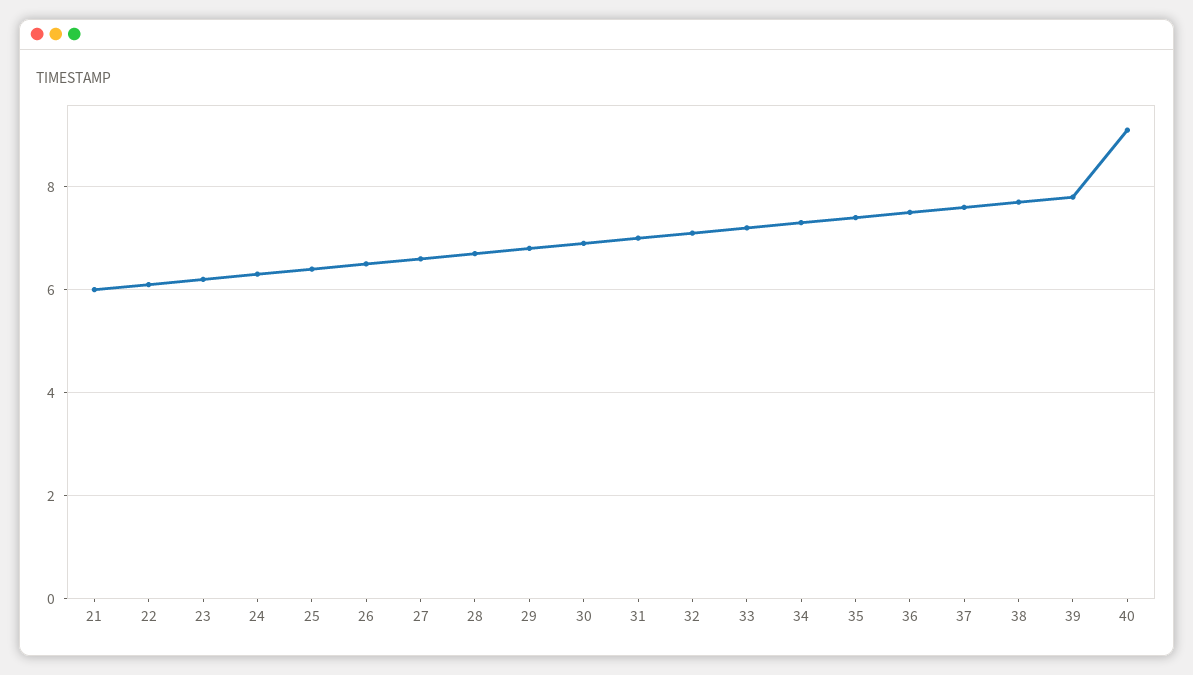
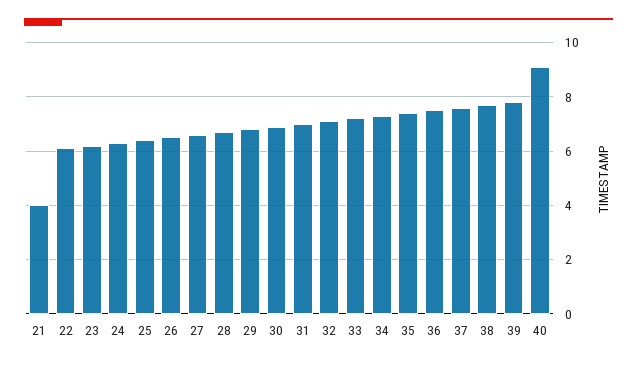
  {
-   "21": 6,
+   "21": 4,
    "22": 6,
    "23": 6,
    "24": 6.5,
    "25": 6.5,
    "26": 6.5,
    "27": 6.5,
    "28": 6.5,
    "29": 7,
    "30": 7,
    "31": 7,
    "32": 7,
    "33": 7,
    "34": 7.5,
    "35": 7.5,
    "36": 7.5,
    "37": 7.5,
    "38": 7.5,
    "39": 8,
    "40": 9
  }

